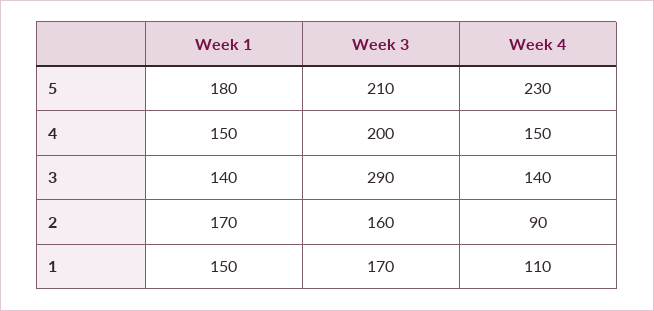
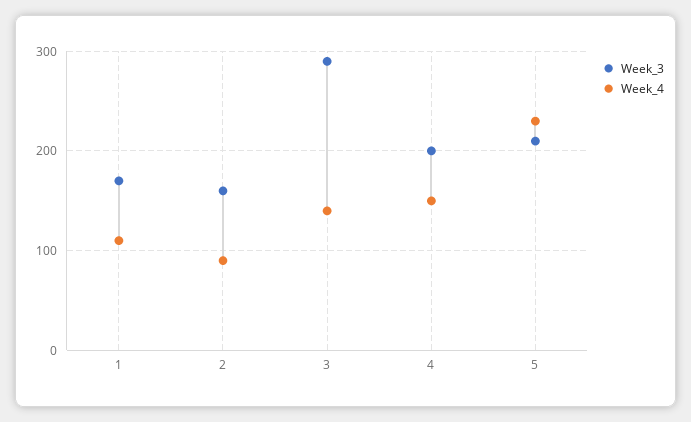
  {
-   "Week 1": {
-     "5": 180,
-     "4": 150,
-     "3": 140,
-     "2": 170,
-     "1": 150
-   },
    "Week 3": {
      "5": 210,
      "4": 200,
      "3": 290,
      "2": 160,
      "1": 170
    },
    "Week 4": {
      "5": 230,
      "4": 150,
      "3": 140,
      "2": 90,
      "1": 110
    }
  }

